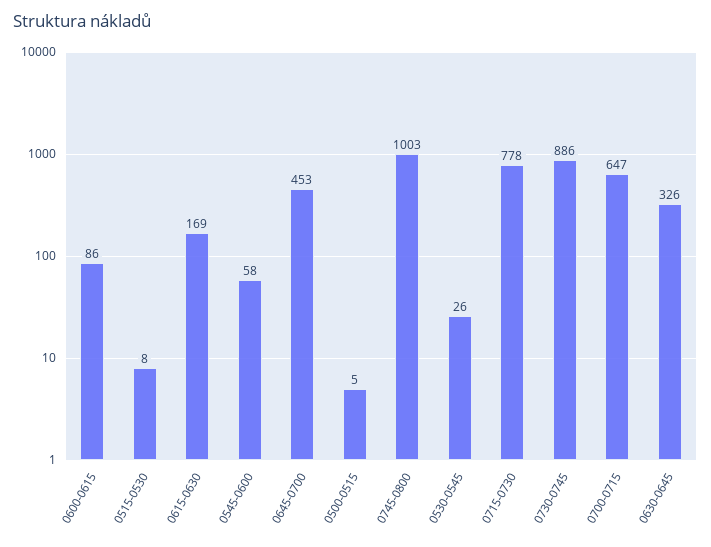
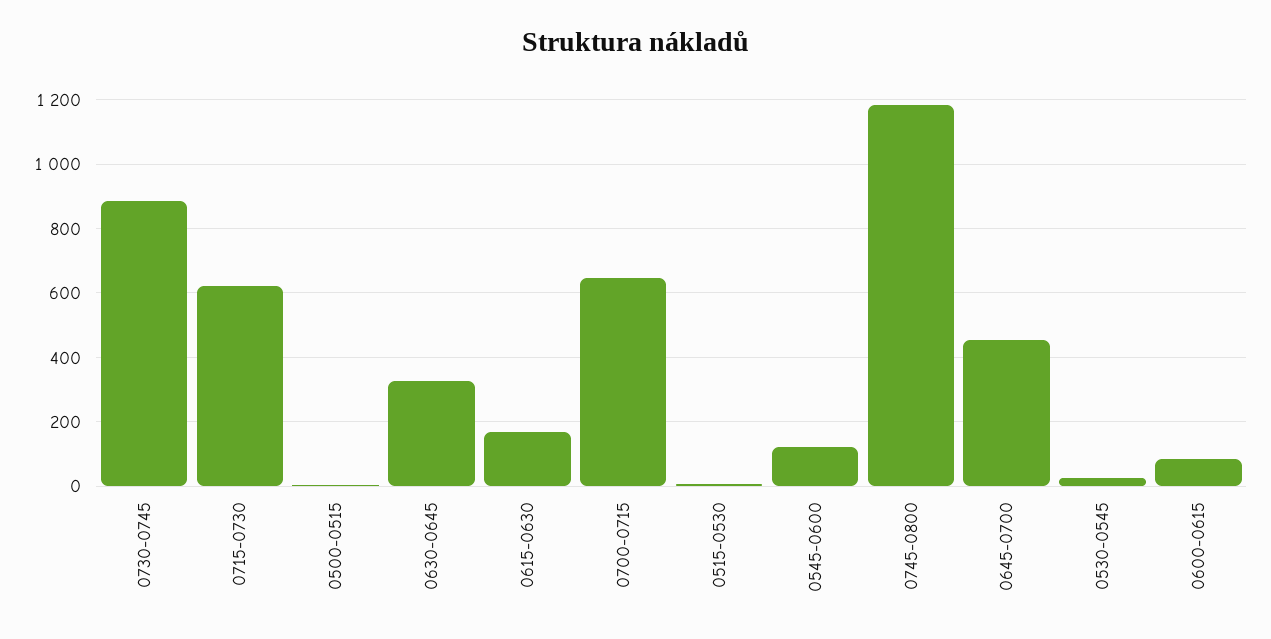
  {
    "0600-0615": 86,
    "0515-0530": 8,
    "0615-0630": 169,
-   "0545-0600": 58,
+   "0545-0600": 120,
    "0645-0700": 453,
    "0500-0515": 5,
-   "0745-0800": 1003,
+   "0745-0800": 1180,
    "0530-0545": 26,
-   "0715-0730": 778,
+   "0715-0730": 620,
    "0730-0745": 886,
    "0700-0715": 647,
    "0630-0645": 326
  }

